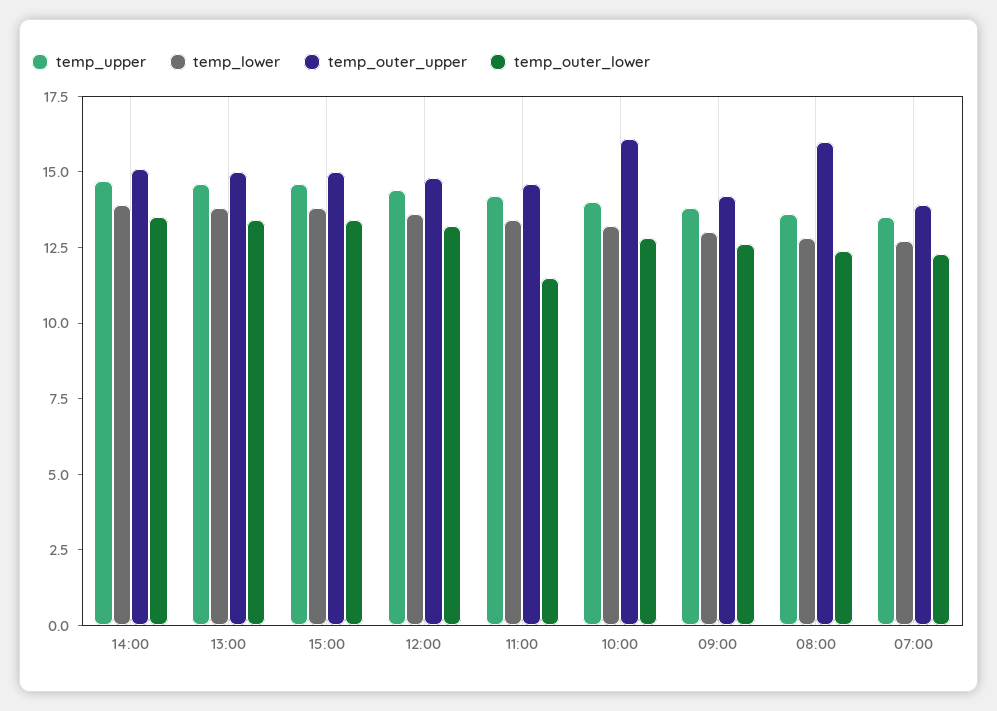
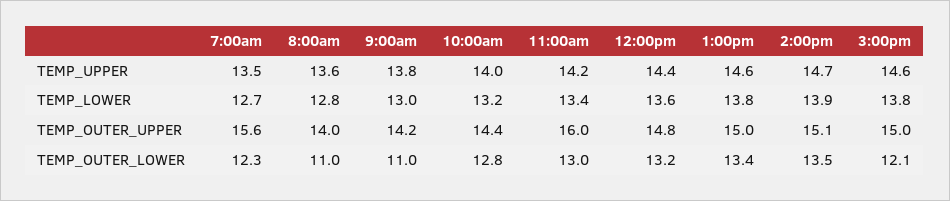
  {
    "temp_upper": {
      "14:00": 14.7,
      "13:00": 14.6,
      "15:00": 14.6,
      "12:00": 14.4,
      "11:00": 14.2,
      "10:00": 14,
      "09:00": 13.8,
      "08:00": 13.6,
      "07:00": 13.5
    },
    "temp_lower": {
      "14:00": 13.9,
      "13:00": 13.8,
      "15:00": 13.8,
      "12:00": 13.6,
      "11:00": 13.4,
      "10:00": 13.2,
      "09:00": 13,
      "08:00": 12.8,
      "07:00": 12.7
    },
    "temp_outer_upper": {
      "14:00": 15.1,
      "13:00": 15,
      "15:00": 15,
      "12:00": 14.8,
-     "11:00": 14.5,
+     "11:00": 16,
-     "10:00": 16,
+     "10:00": 14.4,
      "09:00": 14.2,
-     "08:00": 16,
+     "08:00": 14,
-     "07:00": 14
+     "07:00": 15.6
    },
    "temp_outer_lower": {
      "14:00": 13.5,
      "13:00": 13.4,
-     "15:00": 13.5,
+     "15:00": 12.1,
      "12:00": 13.2,
-     "11:00": 11.5,
+     "11:00": 13,
      "10:00": 12.8,
-     "09:00": 12.5,
+     "09:00": 11,
-     "08:00": 12.5,
+     "08:00": 11,
      "07:00": 12.3
    }
  }

